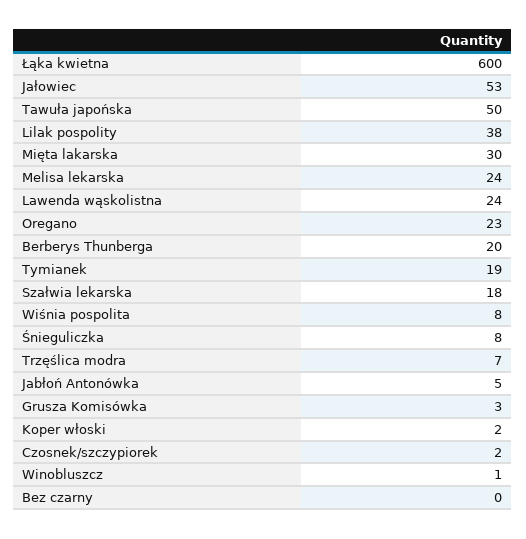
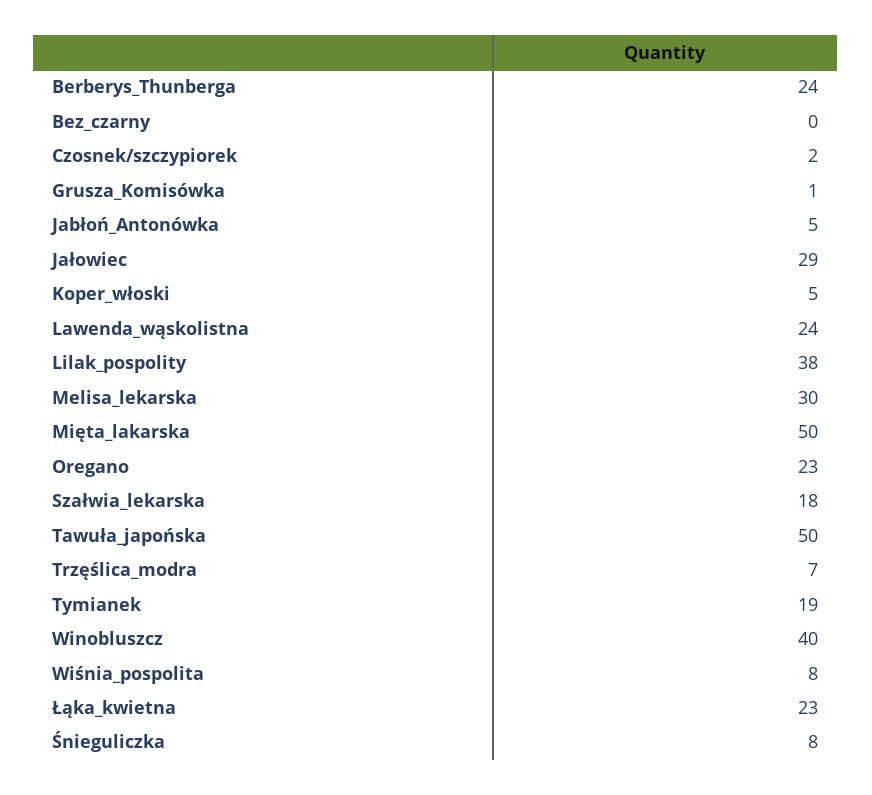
  {
-   "Łąka kwietna": 600,
+   "Łąka kwietna": 23,
-   "Jałowiec": 53,
+   "Jałowiec": 29,
    "Tawuła japońska": 50,
    "Lilak pospolity": 38,
-   "Mięta lakarska": 30,
+   "Mięta lakarska": 50,
-   "Melisa lekarska": 24,
+   "Melisa lekarska": 30,
    "Lawenda wąskolistna": 24,
    "Oregano": 23,
-   "Berberys Thunberga": 20,
+   "Berberys Thunberga": 24,
    "Tymianek": 19,
    "Szałwia lekarska": 18,
    "Wiśnia pospolita": 8,
    "Śnieguliczka": 8,
    "Trzęślica modra": 7,
    "Jabłoń Antonówka": 5,
-   "Grusza Komisówka": 3,
+   "Grusza Komisówka": 1,
-   "Koper włoski": 2,
+   "Koper włoski": 5,
    "Czosnek/szczypiorek": 2,
-   "Winobluszcz": 1,
+   "Winobluszcz": 40,
    "Bez czarny": 0
  }

